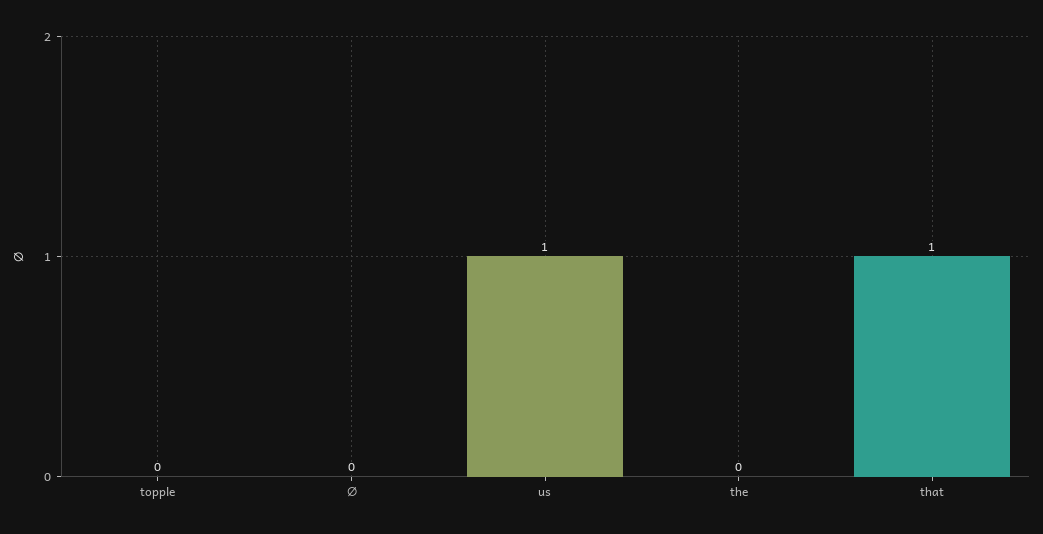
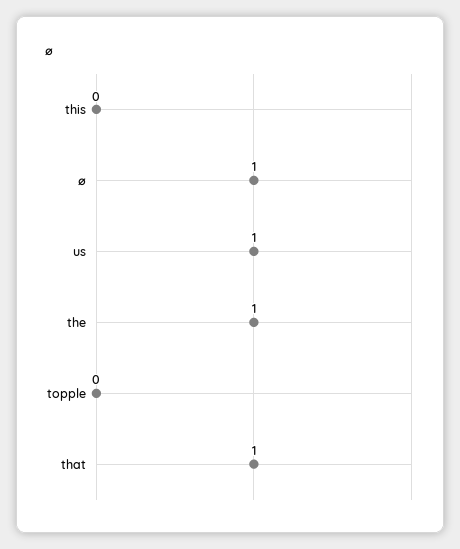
  {
    "topple": 0,
-   "∅": 0,
+   "∅": 1,
    "us": 1,
-   "the": 0,
+   "the": 1,
-   "that": 1
+   "that": 1,
+   "this": 0
  }

